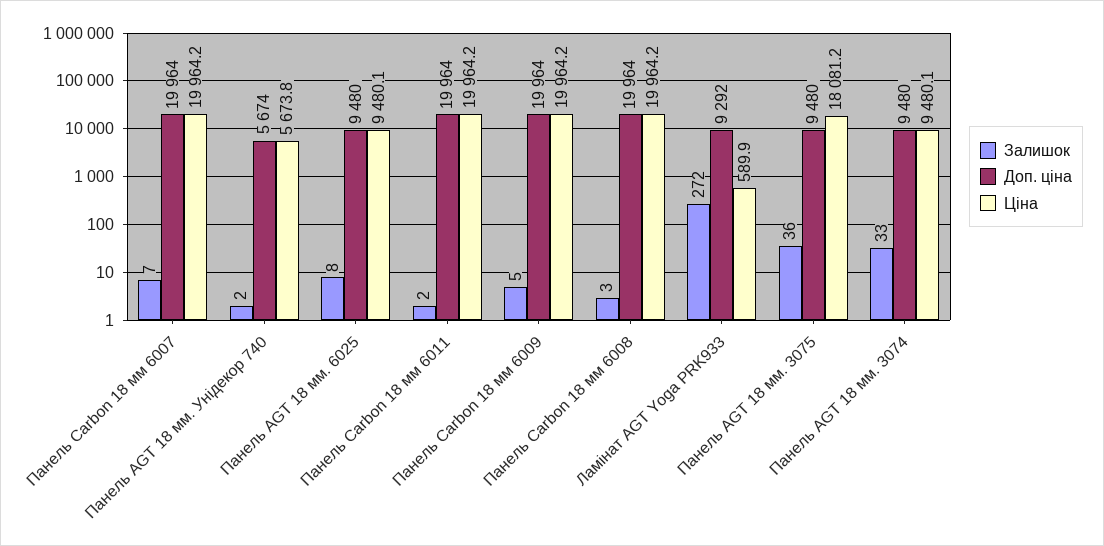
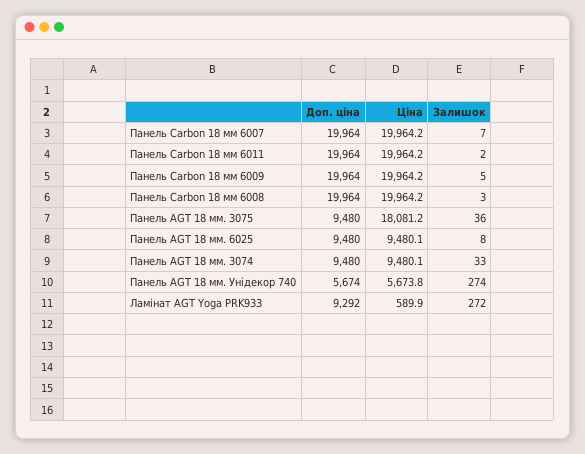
  {
    "Залишок": {
      "Панель Carbon 18 мм 6007": 7,
-     "Панель AGT 18 мм. Унідекор 740": 2,
+     "Панель AGT 18 мм. Унідекор 740": 274,
      "Панель AGT 18 мм. 6025": 8,
      "Панель Carbon 18 мм 6011": 2,
      "Панель Carbon 18 мм 6009": 5,
      "Панель Carbon 18 мм 6008": 3,
      "Ламінат AGT Yoga PRK933": 272,
      "Панель AGT 18 мм. 3075": 36,
      "Панель AGT 18 мм. 3074": 33
    },
    "Доп. ціна": {
      "Панель Carbon 18 мм 6007": 19964,
      "Панель AGT 18 мм. Унідекор 740": 5674,
      "Панель AGT 18 мм. 6025": 9480,
      "Панель Carbon 18 мм 6011": 19964,
      "Панель Carbon 18 мм 6009": 19964,
      "Панель Carbon 18 мм 6008": 19964,
      "Ламінат AGT Yoga PRK933": 9292,
      "Панель AGT 18 мм. 3075": 9480,
      "Панель AGT 18 мм. 3074": 9480
    },
    "Ціна": {
      "Панель Carbon 18 мм 6007": 19964.2,
      "Панель AGT 18 мм. Унідекор 740": 5673.8,
      "Панель AGT 18 мм. 6025": 9480.1,
      "Панель Carbon 18 мм 6011": 19964.2,
      "Панель Carbon 18 мм 6009": 19964.2,
      "Панель Carbon 18 мм 6008": 19964.2,
      "Ламінат AGT Yoga PRK933": 589.9,
      "Панель AGT 18 мм. 3075": 18081.2,
      "Панель AGT 18 мм. 3074": 9480.1
    }
  }

